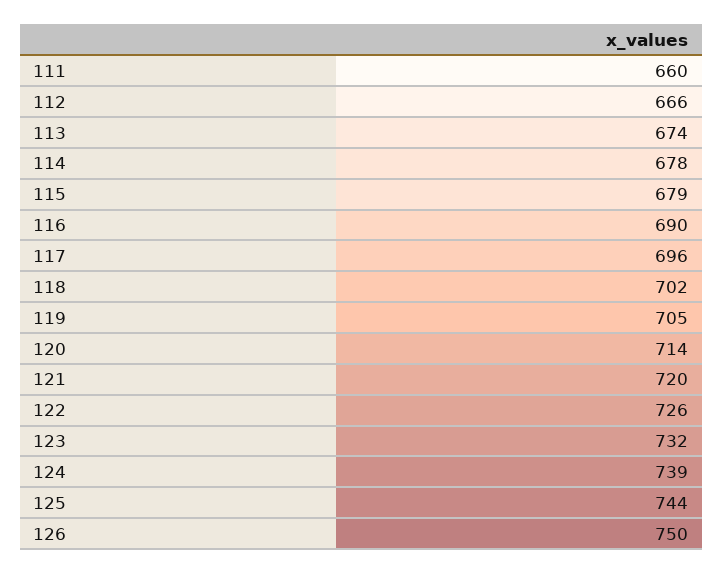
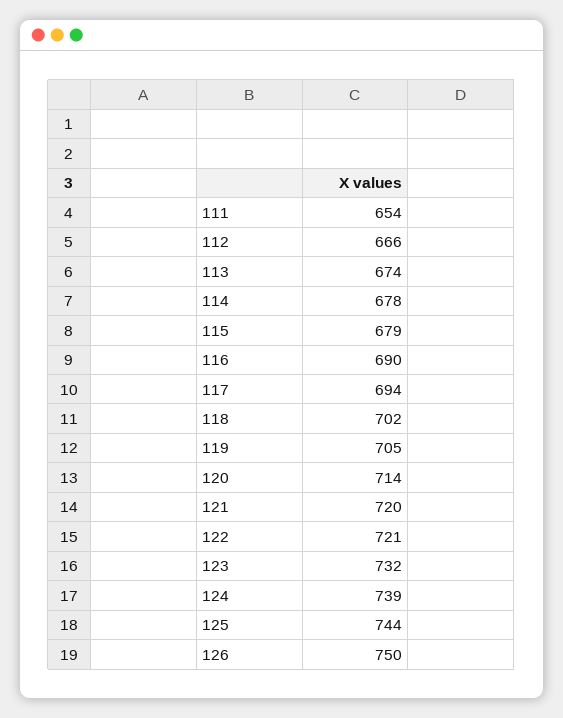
  {
-   "111": 660,
+   "111": 654,
    "112": 666,
    "113": 674,
    "114": 678,
    "115": 679,
    "116": 690,
-   "117": 696,
+   "117": 694,
    "118": 702,
    "119": 705,
    "120": 714,
    "121": 720,
-   "122": 726,
+   "122": 721,
    "123": 732,
    "124": 739,
    "125": 744,
    "126": 750
  }

